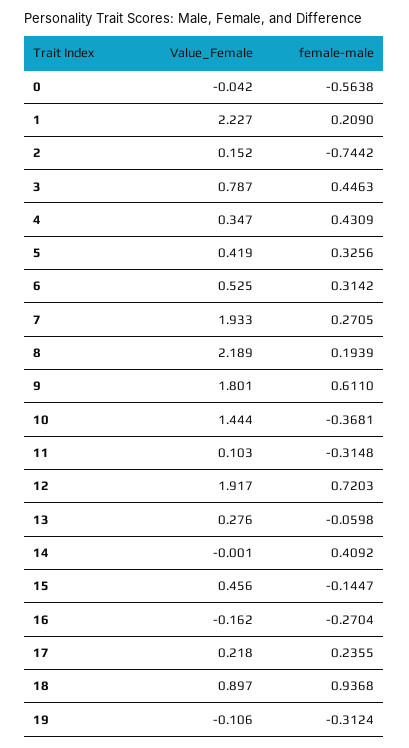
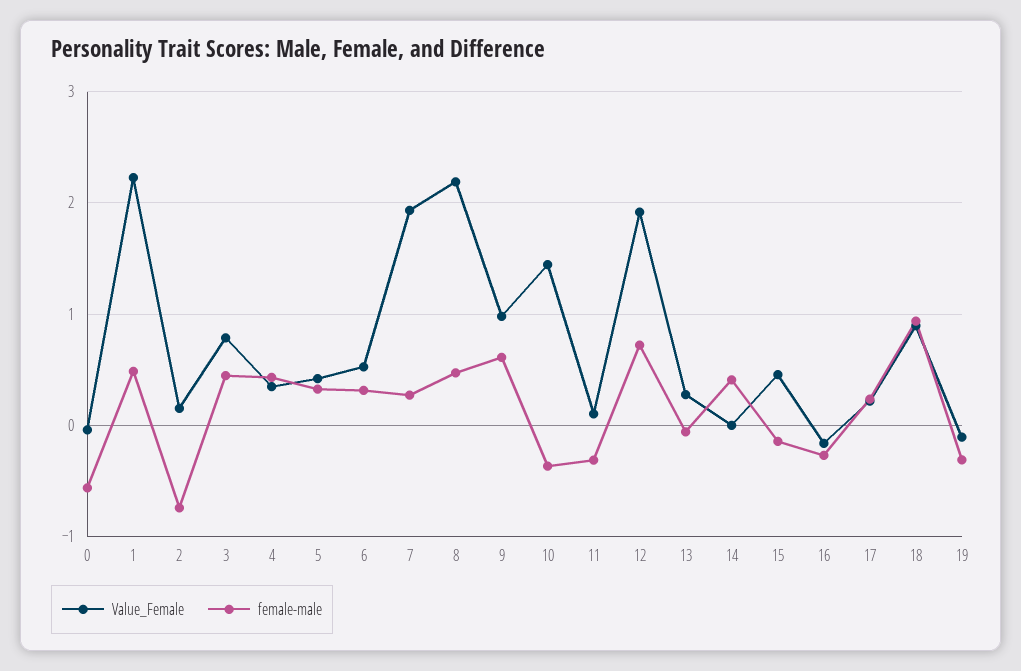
  {
    "Value_Female": {
      "0": -0.042,
      "1": 2.227,
      "2": 0.152,
      "3": 0.787,
      "4": 0.347,
      "5": 0.419,
      "6": 0.525,
      "7": 1.933,
      "8": 2.189,
-     "9": 1.801,
+     "9": 1,
      "10": 1.444,
      "11": 0.103,
      "12": 1.917,
      "13": 0.276,
      "14": -0.001,
      "15": 0.456,
      "16": -0.162,
      "17": 0.218,
      "18": 0.897,
      "19": -0.106
    },
    "female-male": {
      "0": -0.5638,
-     "1": 0.209,
+     "1": 0.5,
      "2": -0.7442,
      "3": 0.4463,
      "4": 0.4309,
      "5": 0.3256,
      "6": 0.3142,
      "7": 0.2705,
-     "8": 0.1939,
+     "8": 0.5,
      "9": 0.611,
      "10": -0.3681,
      "11": -0.3148,
      "12": 0.7203,
      "13": -0.0598,
      "14": 0.4092,
      "15": -0.1447,
      "16": -0.2704,
      "17": 0.2355,
      "18": 0.9368,
      "19": -0.3124
    }
  }

